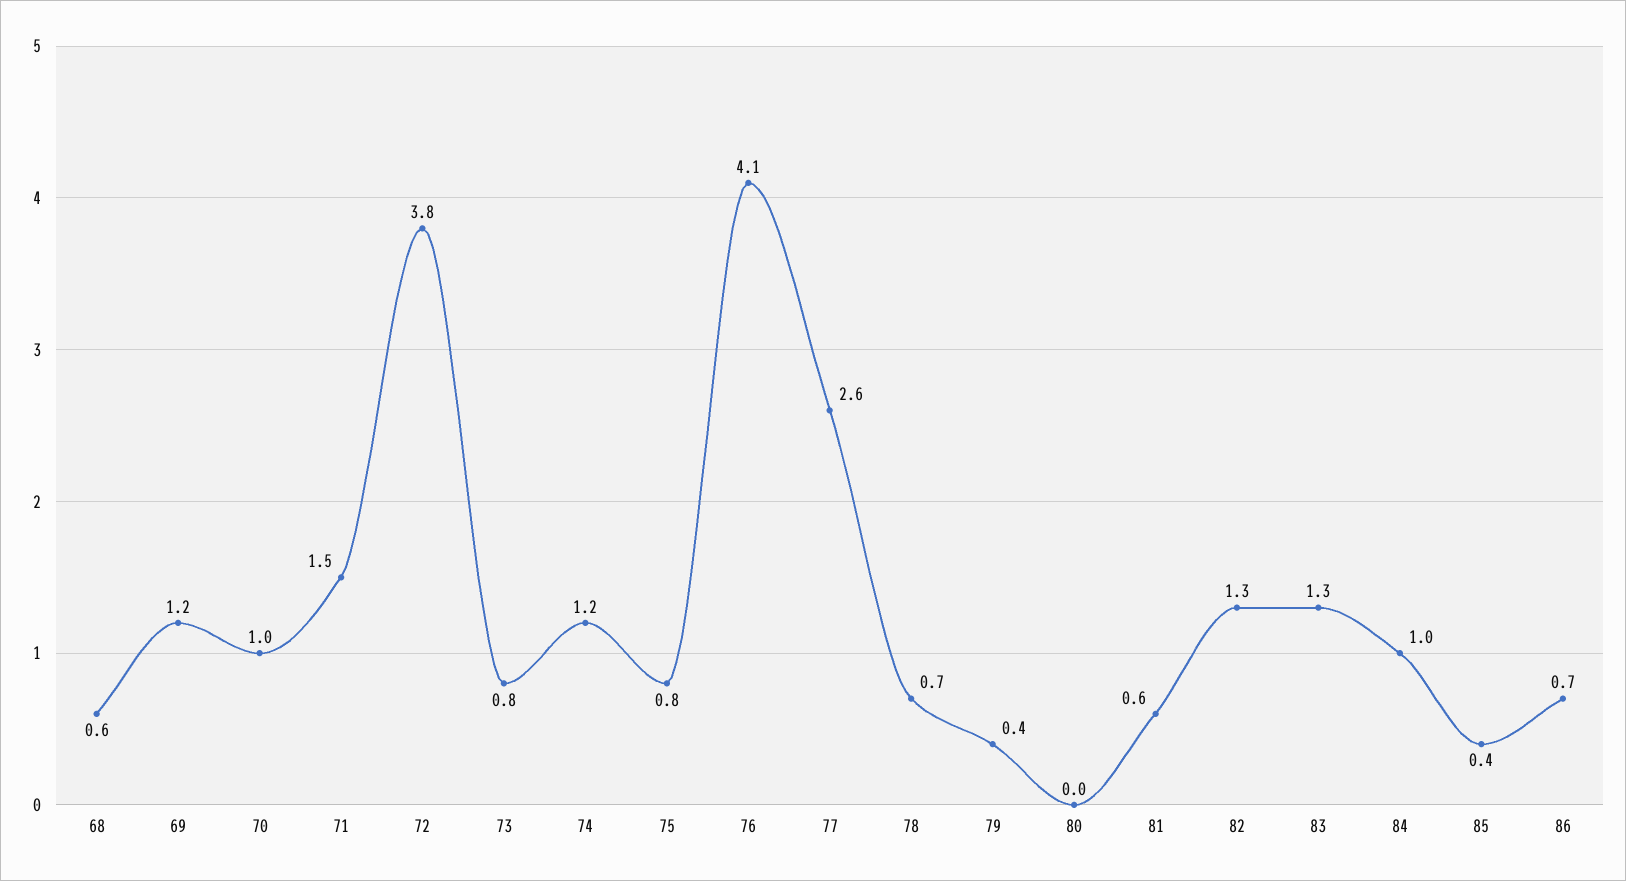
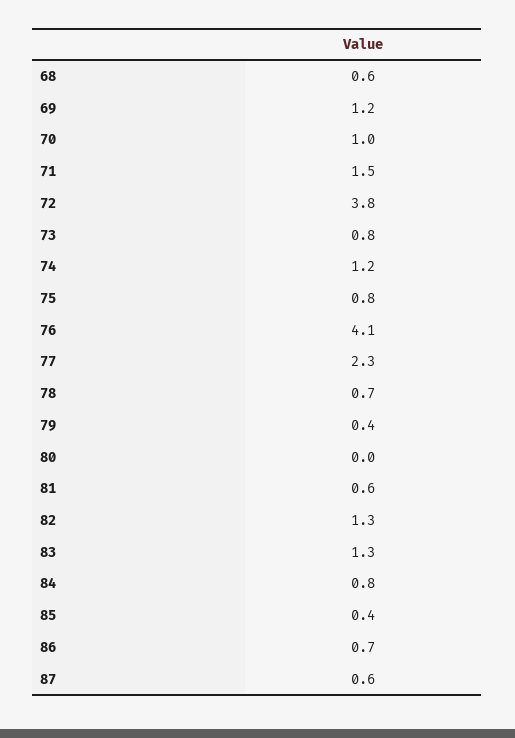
  {
    "68": 0.6,
    "69": 1.2,
    "70": 1,
    "71": 1.5,
    "72": 3.8,
    "73": 0.8,
    "74": 1.2,
    "75": 0.8,
    "76": 4.1,
-   "77": 2.6,
+   "77": 2.3,
    "78": 0.7,
    "79": 0.4,
    "80": 0,
    "81": 0.6,
    "82": 1.3,
    "83": 1.3,
-   "84": 1,
+   "84": 0.8,
    "85": 0.4,
-   "86": 0.7
+   "86": 0.7,
+   "87": 0.6
  }

